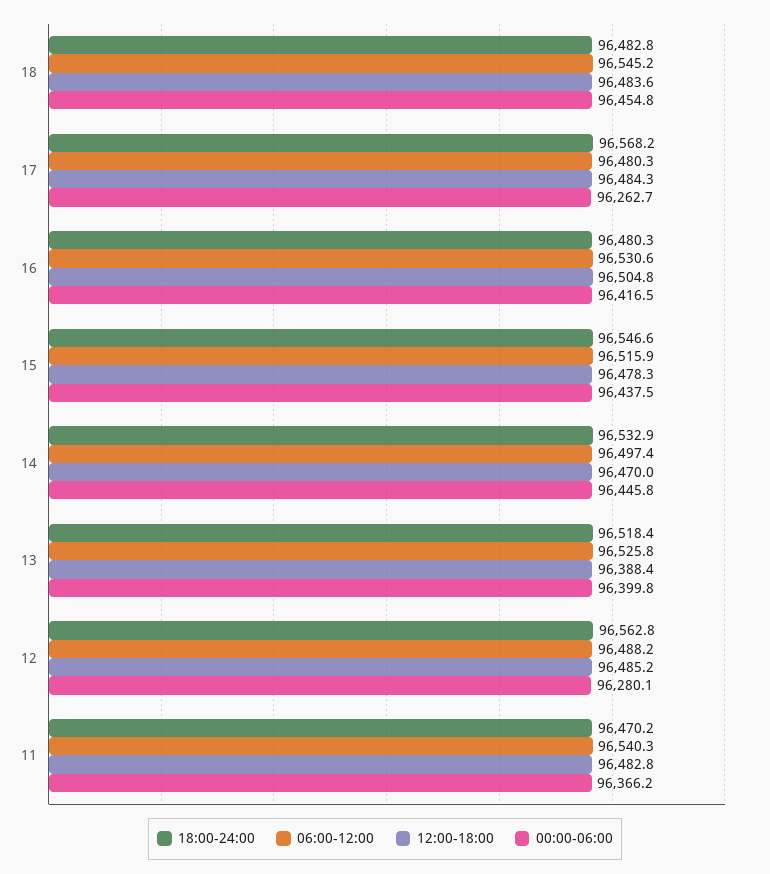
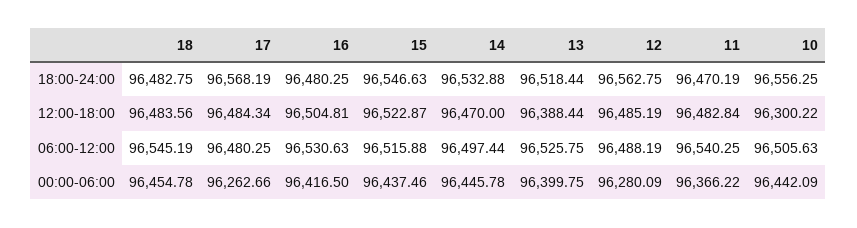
  {
    "18:00-24:00": {
      "18": 96482.75,
      "17": 96568.19,
      "16": 96480.25,
      "15": 96546.63,
      "14": 96532.88,
      "13": 96518.44,
      "12": 96562.75,
-     "11": 96470.19
+     "11": 96470.19,
+     "10": 96556.25
    },
    "06:00-12:00": {
      "18": 96545.19,
      "17": 96480.25,
      "16": 96530.63,
      "15": 96515.88,
      "14": 96497.44,
      "13": 96525.75,
      "12": 96488.19,
-     "11": 96540.25
+     "11": 96540.25,
+     "10": 96505.63
    },
    "12:00-18:00": {
      "18": 96483.56,
      "17": 96484.34,
      "16": 96504.81,
-     "15": 96478.3,
+     "15": 96522.87,
      "14": 96470,
      "13": 96388.44,
      "12": 96485.19,
-     "11": 96482.84
+     "11": 96482.84,
+     "10": 96300.22
    },
    "00:00-06:00": {
      "18": 96454.78,
      "17": 96262.66,
      "16": 96416.5,
      "15": 96437.46,
      "14": 96445.78,
      "13": 96399.75,
      "12": 96280.09,
-     "11": 96366.22
+     "11": 96366.22,
+     "10": 96442.09
    }
  }

